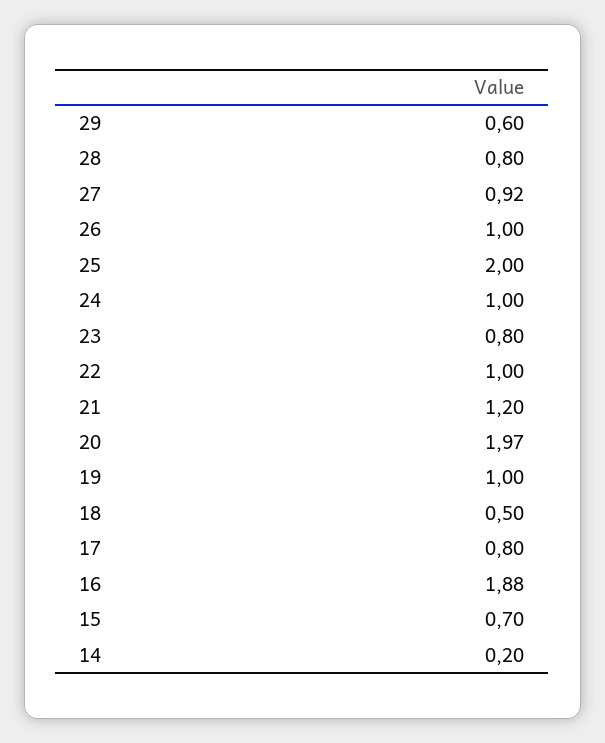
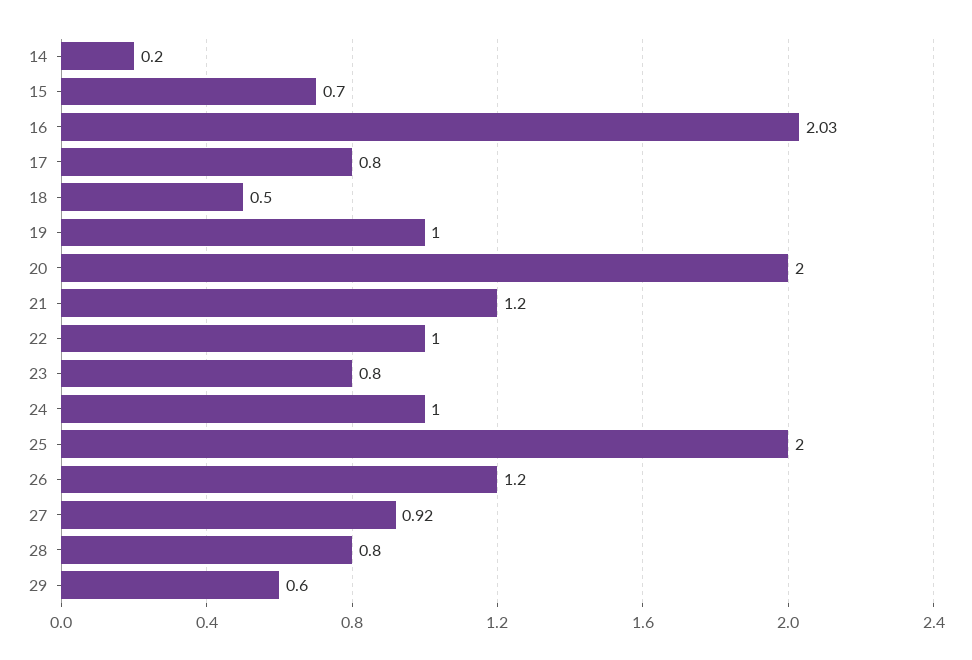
  {
    "29": 0.6,
    "28": 0.8,
    "27": 0.92,
-   "26": 1,
+   "26": 1.2,
    "25": 2,
    "24": 1,
    "23": 0.8,
    "22": 1,
    "21": 1.2,
-   "20": 1.97,
+   "20": 2,
    "19": 1,
    "18": 0.5,
    "17": 0.8,
-   "16": 1.88,
+   "16": 2.03,
    "15": 0.7,
    "14": 0.2
  }

